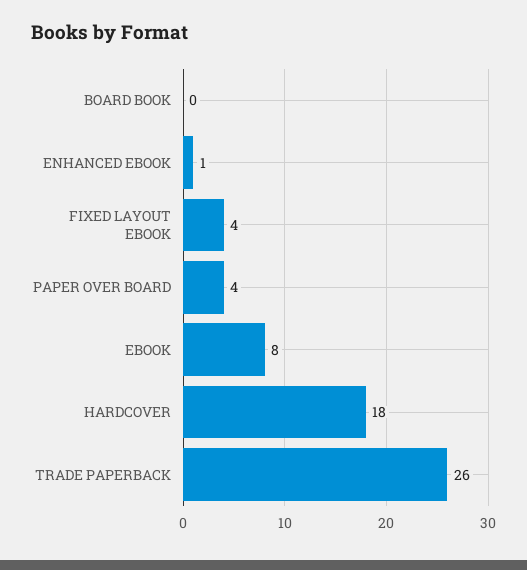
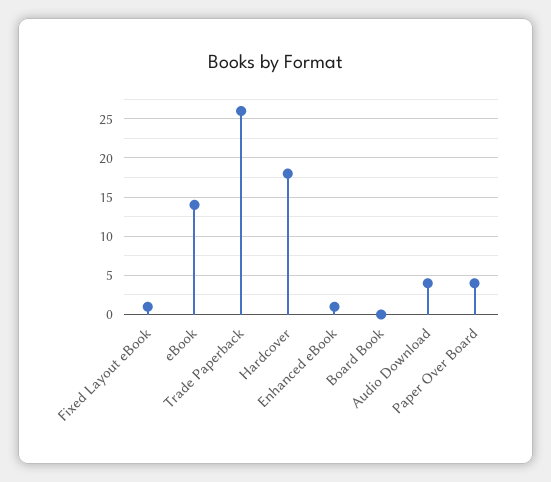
  {
    "BOARD BOOK": 0,
    "ENHANCED EBOOK": 1,
-   "FIXED LAYOUT EBOOK": 4,
+   "FIXED LAYOUT EBOOK": 1,
    "PAPER OVER BOARD": 4,
-   "EBOOK": 8,
+   "EBOOK": 14,
    "HARDCOVER": 18,
-   "TRADE PAPERBACK": 26
+   "TRADE PAPERBACK": 26,
+   "Audio Download": 4
  }

